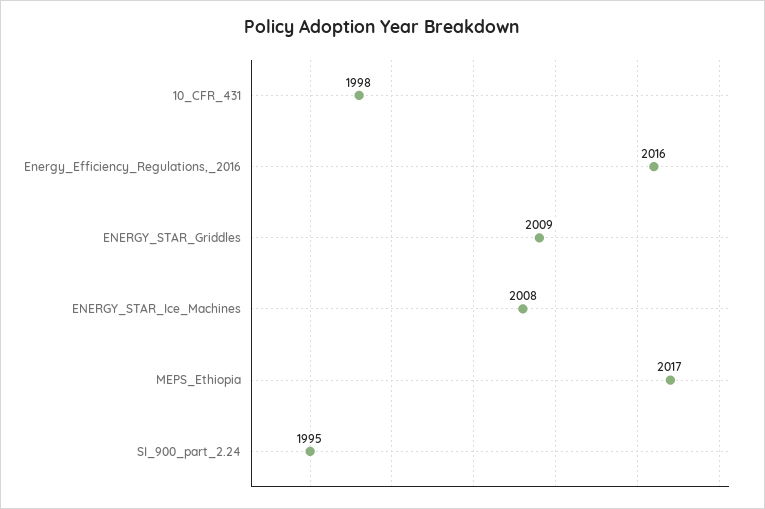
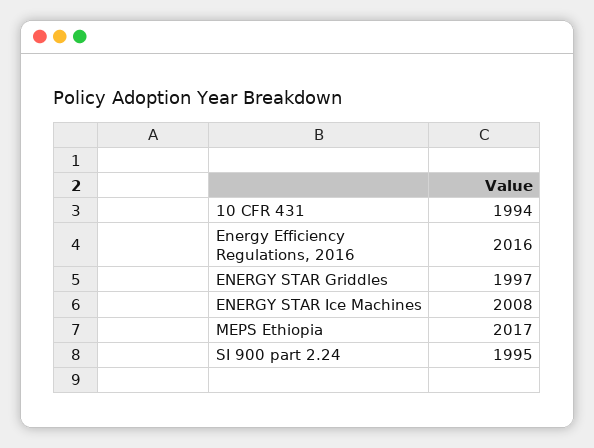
  {
-   "10_CFR_431": 1998,
+   "10_CFR_431": 1994,
    "Energy_Efficiency_Regulations,_2016": 2016,
-   "ENERGY_STAR_Griddles": 2009,
+   "ENERGY_STAR_Griddles": 1997,
    "ENERGY_STAR_Ice_Machines": 2008,
    "MEPS_Ethiopia": 2017,
    "SI_900_part_2.24": 1995
  }

